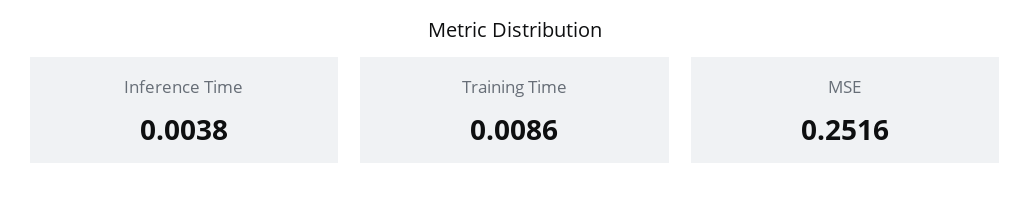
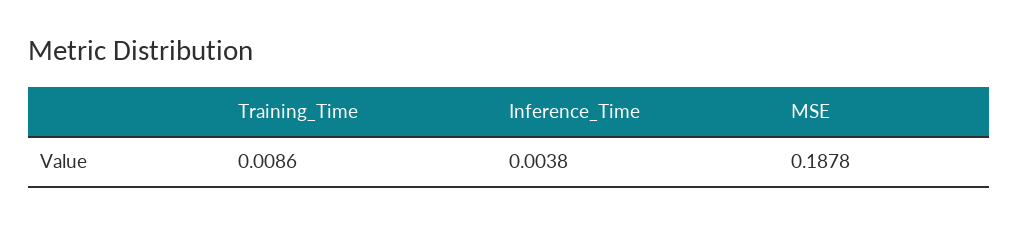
  {
    "Inference Time": 0.0038,
    "Training Time": 0.0086,
-   "MSE": 0.2516
+   "MSE": 0.1878
  }

